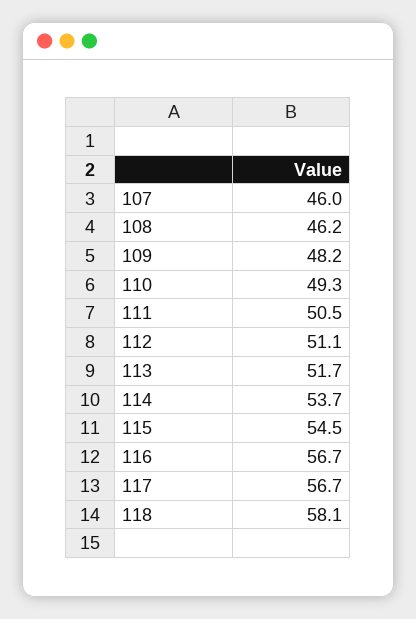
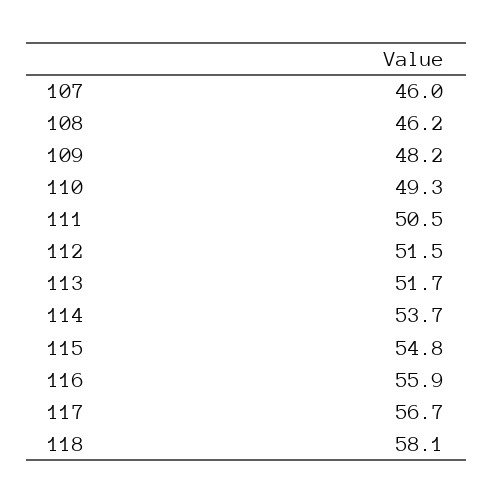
  {
    "107": 46,
    "108": 46.2,
    "109": 48.2,
    "110": 49.3,
    "111": 50.5,
-   "112": 51.1,
+   "112": 51.5,
    "113": 51.7,
    "114": 53.7,
-   "115": 54.5,
+   "115": 54.8,
-   "116": 56.7,
+   "116": 55.9,
    "117": 56.7,
    "118": 58.1
  }

